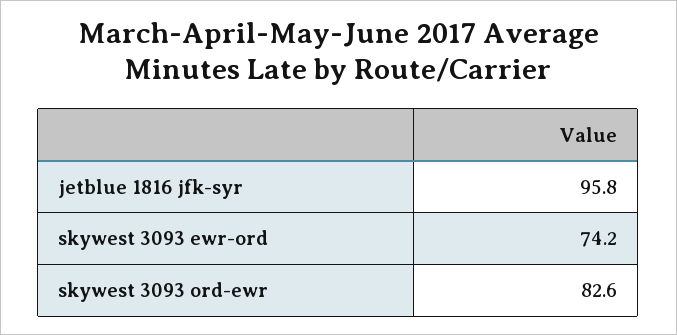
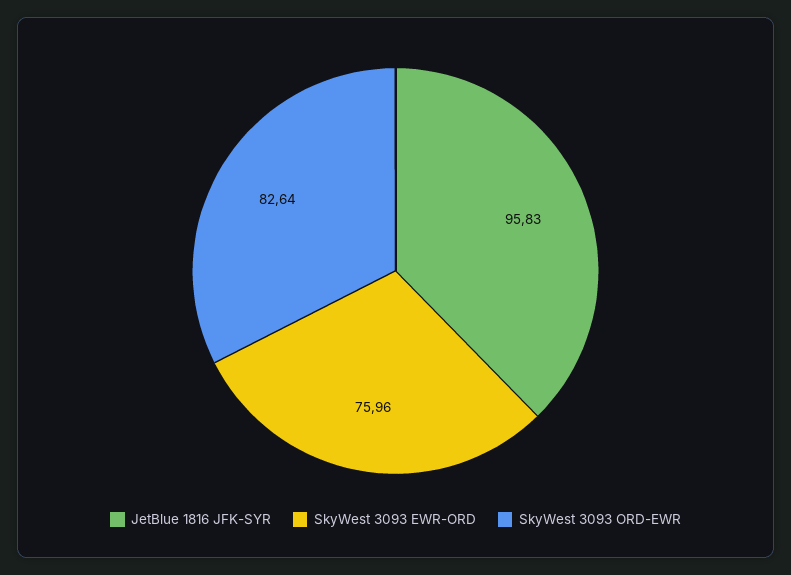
  {
    "jetblue 1816 jfk-syr": 95.83,
-   "skywest 3093 ewr-ord": 74.2,
+   "skywest 3093 ewr-ord": 75.96,
    "skywest 3093 ord-ewr": 82.64
  }

